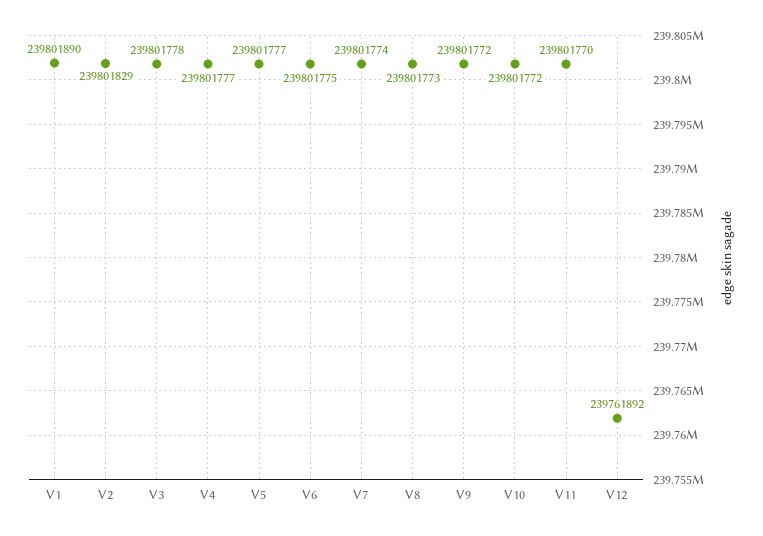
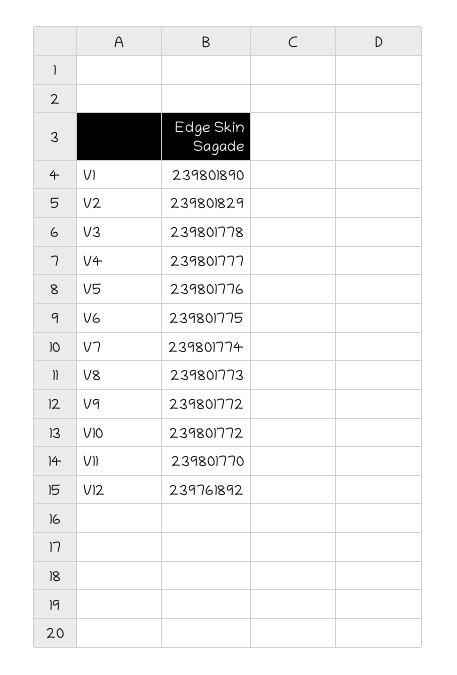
  {
    "V1": 239801890,
    "V2": 239801829,
    "V3": 239801778,
    "V4": 239801777,
-   "V5": 239801777,
+   "V5": 239801776,
    "V6": 239801775,
    "V7": 239801774,
    "V8": 239801773,
    "V9": 239801772,
    "V10": 239801772,
    "V11": 239801770,
    "V12": 239761892
  }

